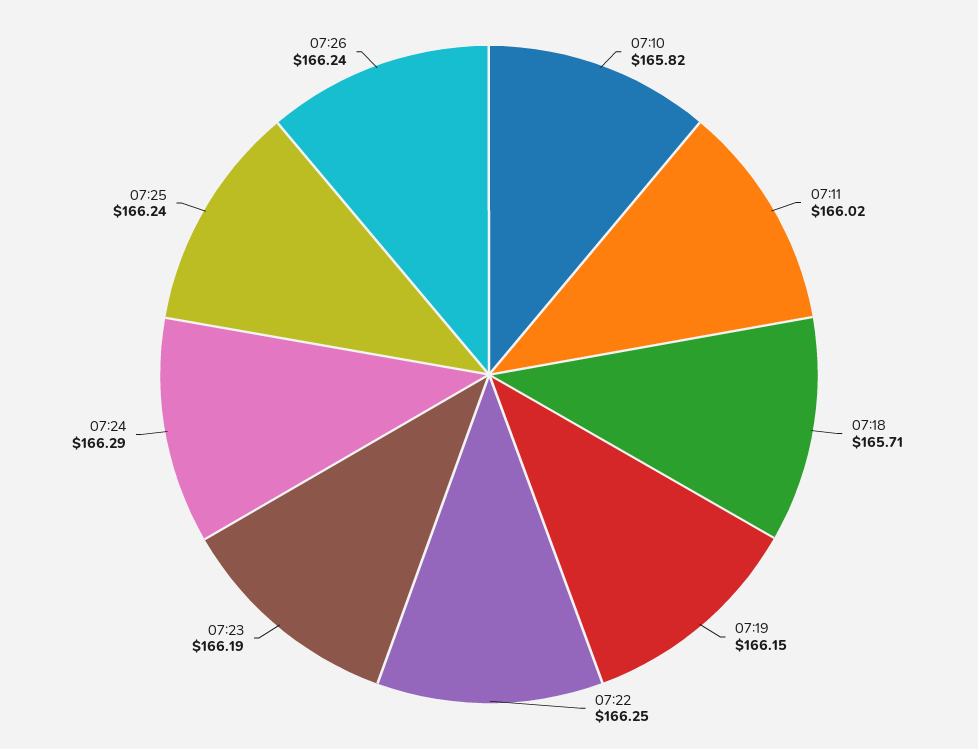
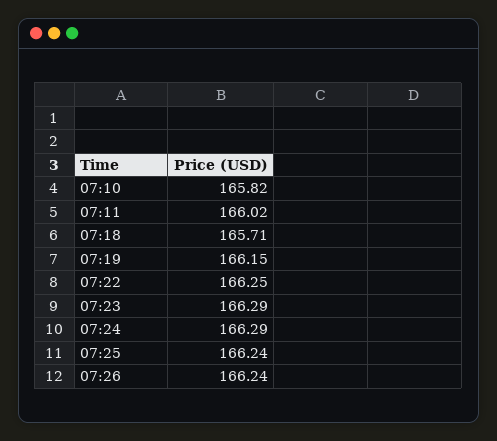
  {
    "07:10": 165.82,
    "07:11": 166.02,
    "07:18": 165.71,
    "07:19": 166.15,
    "07:22": 166.25,
-   "07:23": 166.19,
+   "07:23": 166.29,
    "07:24": 166.29,
    "07:25": 166.24,
    "07:26": 166.24
  }

